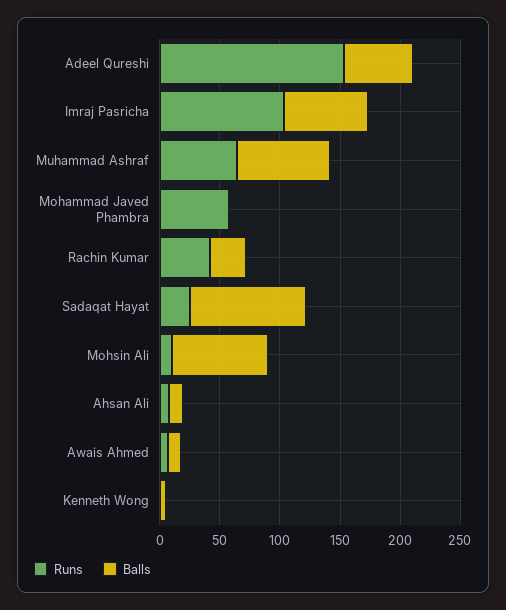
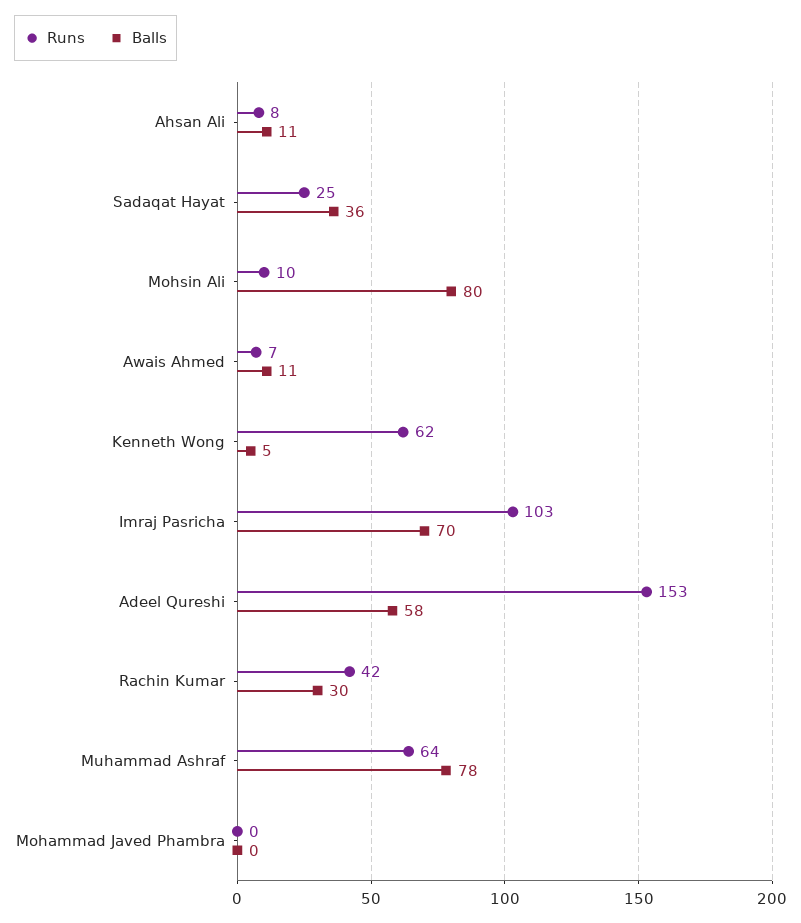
  {
    "Runs": {
      "Adeel Qureshi": 153,
      "Imraj Pasricha": 103,
      "Muhammad Ashraf": 64,
-     "Mohammad Javed Phambra": 60,
+     "Mohammad Javed Phambra": 0,
      "Rachin Kumar": 42,
      "Sadaqat Hayat": 25,
      "Mohsin Ali": 10,
      "Ahsan Ali": 8,
      "Awais Ahmed": 7,
-     "Kenneth Wong": 0
+     "Kenneth Wong": 62
    },
    "Balls": {
      "Adeel Qureshi": 58,
      "Imraj Pasricha": 70,
      "Muhammad Ashraf": 78,
      "Mohammad Javed Phambra": 0,
      "Rachin Kumar": 30,
-     "Sadaqat Hayat": 100,
+     "Sadaqat Hayat": 36,
      "Mohsin Ali": 80,
      "Ahsan Ali": 11,
      "Awais Ahmed": 11,
      "Kenneth Wong": 5
    }
  }

